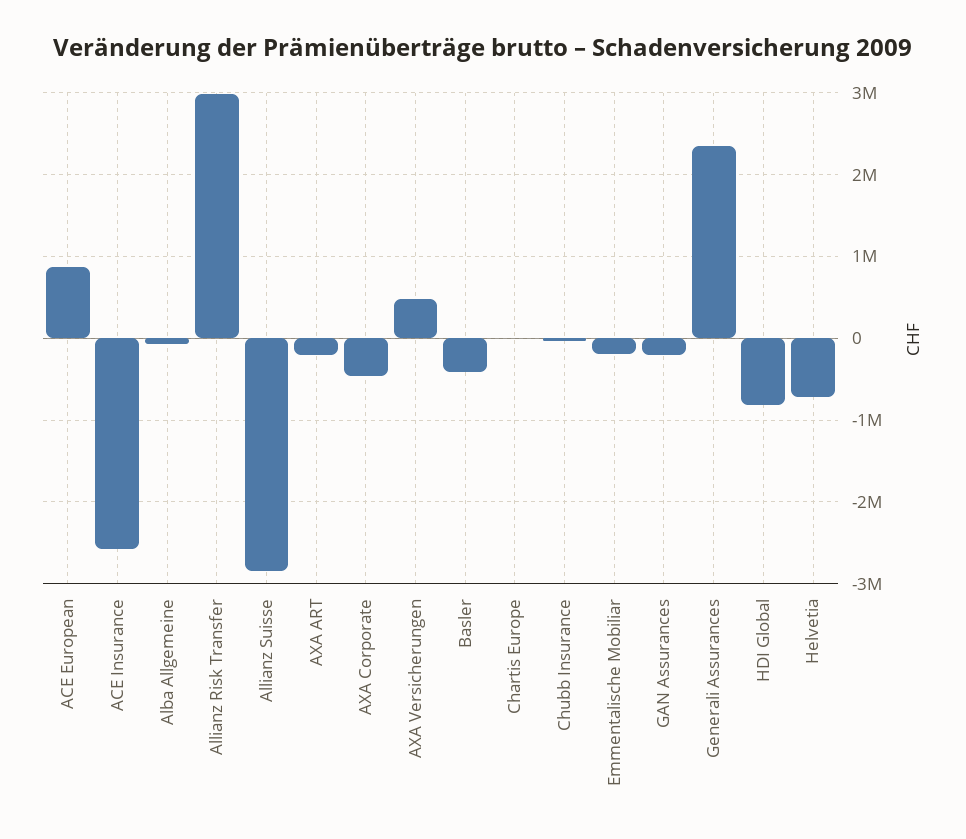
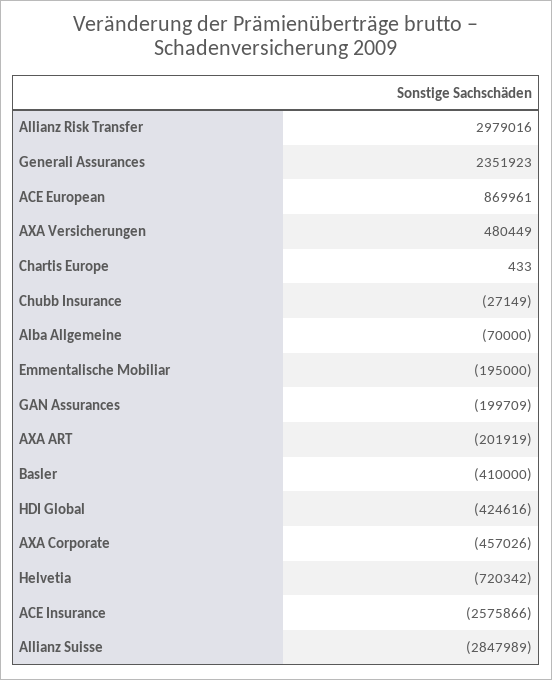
  {
    "ACE European": 869961,
    "ACE Insurance": -2575866,
    "Alba Allgemeine": -70000,
    "Allianz Risk Transfer": 2979016,
    "Allianz Suisse": -2847989,
    "AXA ART": -201919,
    "AXA Corporate": -457026,
    "AXA Versicherungen": 480449,
    "Basler": -410000,
    "Chartis Europe": 433,
    "Chubb Insurance": -27149,
    "Emmentalische Mobiliar": -195000,
    "GAN Assurances": -199709,
    "Generali Assurances": 2351923,
-   "HDI Global": -800000,
+   "HDI Global": -424616,
    "Helvetia": -720342
  }

